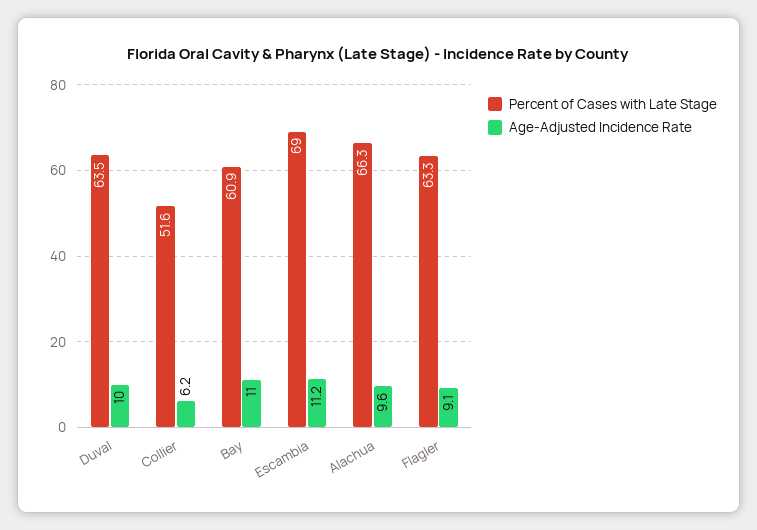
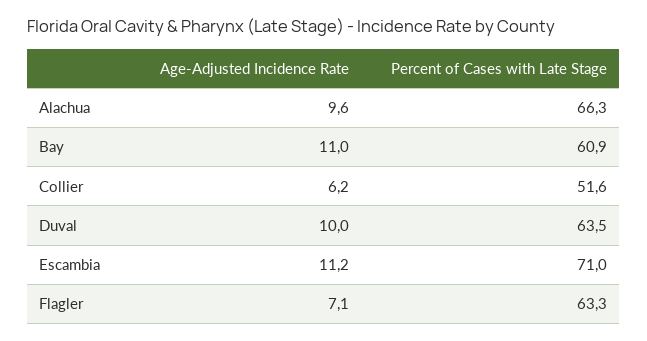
  {
    "Percent of Cases with Late Stage": {
      "Duval": 63.5,
      "Collier": 51.6,
      "Bay": 60.9,
-     "Escambia": 69,
+     "Escambia": 71,
      "Alachua": 66.3,
      "Flagler": 63.3
    },
    "Age-Adjusted Incidence Rate": {
      "Duval": 10,
      "Collier": 6.2,
      "Bay": 11,
      "Escambia": 11.2,
      "Alachua": 9.6,
-     "Flagler": 9.1
+     "Flagler": 7.1
    }
  }

